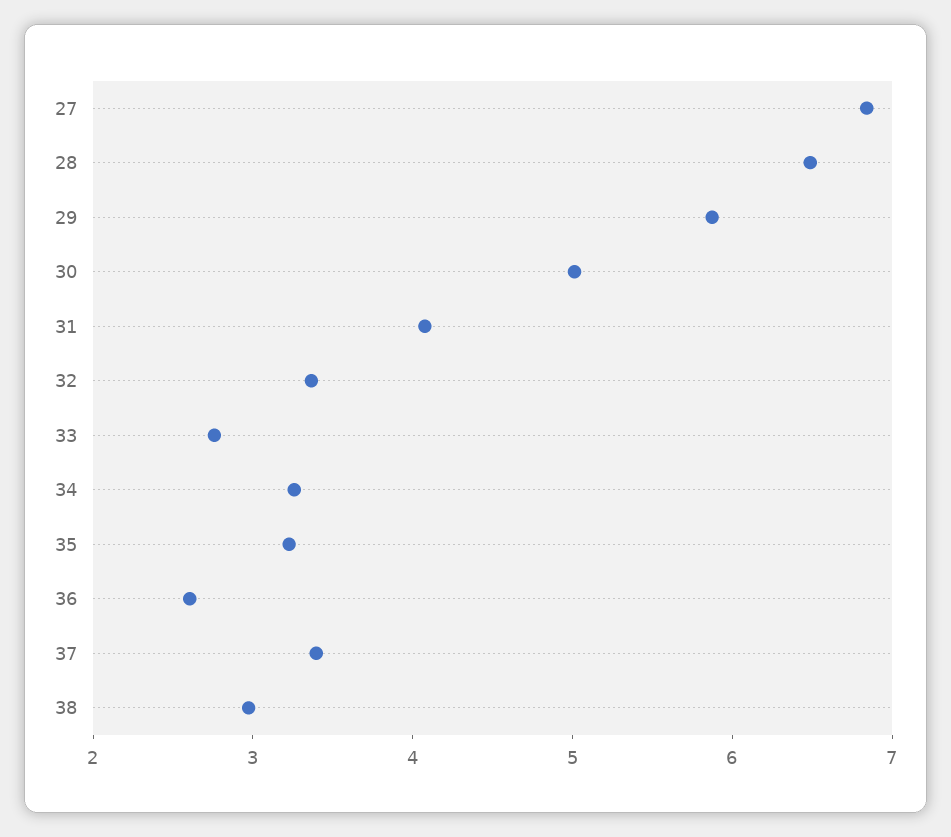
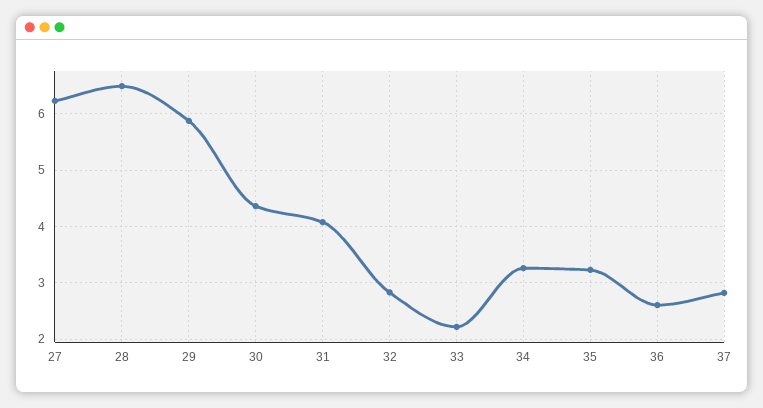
  {
-   "27": 6.8,
+   "27": 6.2,
    "28": 6.4,
    "29": 5.8,
-   "30": 5,
+   "30": 4.4,
    "31": 4,
-   "32": 3.4,
+   "32": 2.8,
-   "33": 2.8,
+   "33": 2.2,
    "34": 3.2,
    "35": 3.2,
    "36": 2.6,
-   "37": 3.4,
+   "37": 2.8
-   "38": 3
  }

